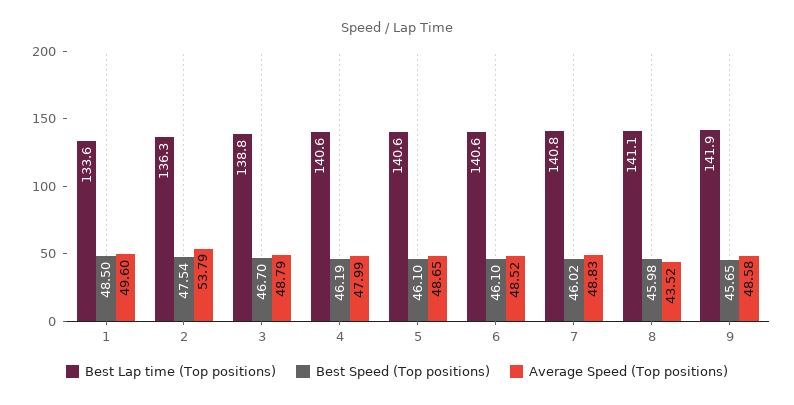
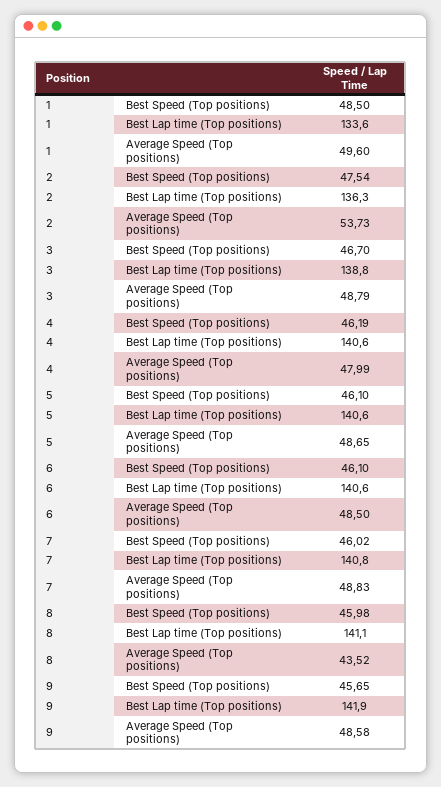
  {
    "Best Lap time (Top positions)": {
      "1": 133.6,
      "2": 136.3,
      "3": 138.8,
      "4": 140.6,
      "5": 140.6,
      "6": 140.6,
      "7": 140.8,
      "8": 141.1,
      "9": 141.9
    },
    "Best Speed (Top positions)": {
      "1": 48.5,
      "2": 47.54,
      "3": 46.7,
      "4": 46.19,
      "5": 46.1,
      "6": 46.1,
      "7": 46.02,
      "8": 45.98,
      "9": 45.65
    },
    "Average Speed (Top positions)": {
      "1": 49.6,
-     "2": 53.79,
+     "2": 53.73,
      "3": 48.79,
      "4": 47.99,
      "5": 48.65,
-     "6": 48.52,
+     "6": 48.5,
      "7": 48.83,
      "8": 43.52,
      "9": 48.58
    }
  }

